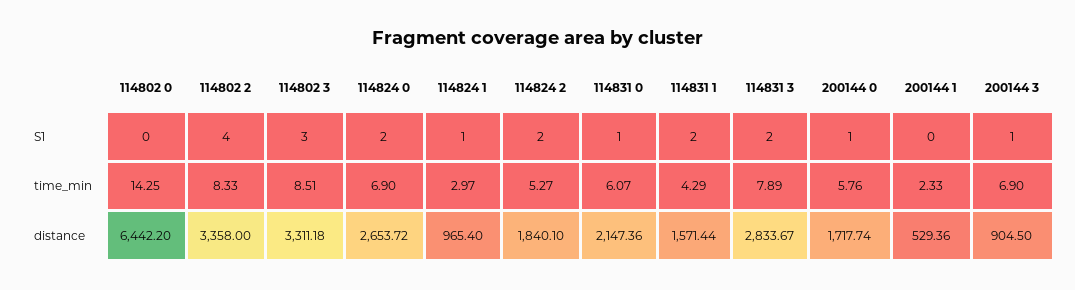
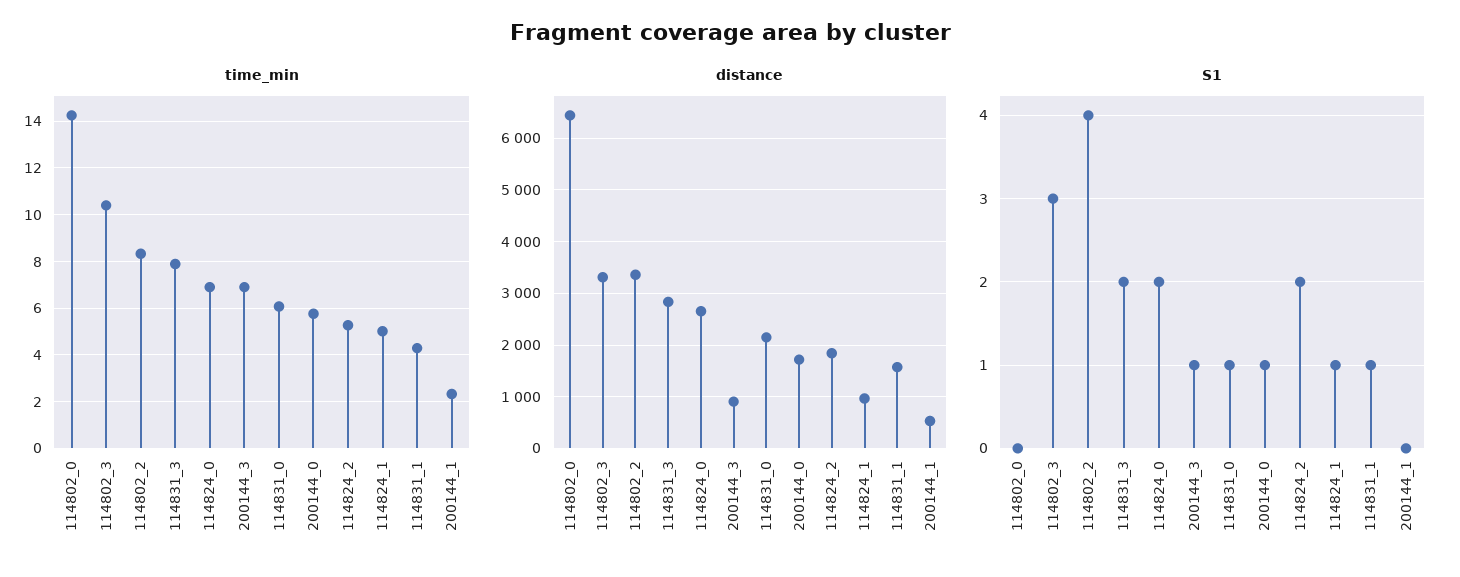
  {
    "S1": {
      "114802 0": 0,
      "114802 2": 4,
      "114802 3": 3,
      "114824 0": 2,
      "114824 1": 1,
      "114824 2": 2,
      "114831 0": 1,
-     "114831 1": 2,
+     "114831 1": 1,
      "114831 3": 2,
      "200144 0": 1,
      "200144 1": 0,
      "200144 3": 1
    },
    "time_min": {
      "114802 0": 14.25,
      "114802 2": 8.33,
-     "114802 3": 8.51,
+     "114802 3": 10.5,
      "114824 0": 6.9,
-     "114824 1": 2.97,
+     "114824 1": 5,
      "114824 2": 5.27,
      "114831 0": 6.07,
      "114831 1": 4.29,
      "114831 3": 7.89,
      "200144 0": 5.76,
      "200144 1": 2.33,
      "200144 3": 6.9
    },
    "distance": {
      "114802 0": 6442.2,
      "114802 2": 3358,
      "114802 3": 3311.18,
      "114824 0": 2653.72,
      "114824 1": 965.4,
      "114824 2": 1840.1,
      "114831 0": 2147.36,
      "114831 1": 1571.44,
      "114831 3": 2833.67,
      "200144 0": 1717.74,
      "200144 1": 529.36,
      "200144 3": 904.5
    }
  }

